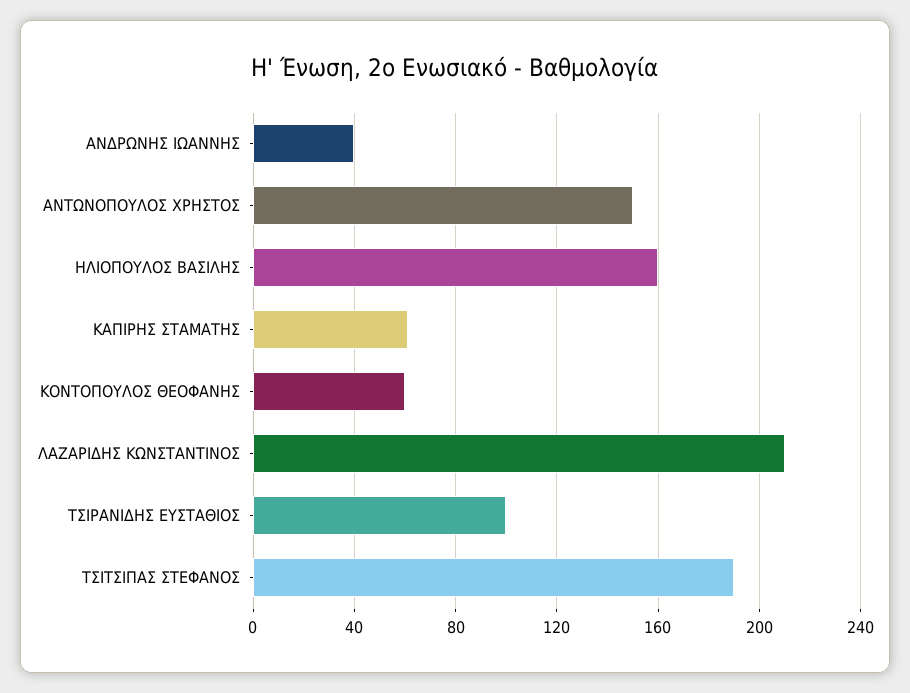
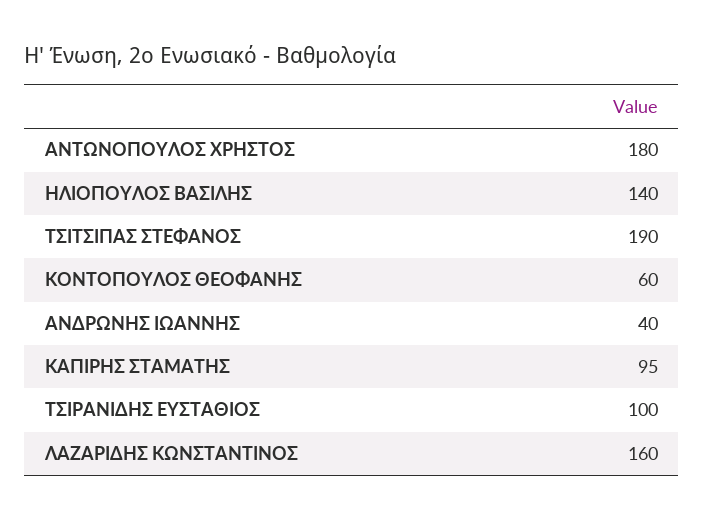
  {
    "ΑΝΔΡΩΝΗΣ ΙΩΑΝΝΗΣ": 40,
-   "ΑΝΤΩΝΟΠΟΥΛΟΣ ΧΡΗΣΤΟΣ": 150,
+   "ΑΝΤΩΝΟΠΟΥΛΟΣ ΧΡΗΣΤΟΣ": 180,
-   "ΗΛΙΟΠΟΥΛΟΣ ΒΑΣΙΛΗΣ": 160,
+   "ΗΛΙΟΠΟΥΛΟΣ ΒΑΣΙΛΗΣ": 140,
-   "ΚΑΠΙΡΗΣ ΣΤΑΜΑΤΗΣ": 60,
+   "ΚΑΠΙΡΗΣ ΣΤΑΜΑΤΗΣ": 95,
    "ΚΟΝΤΟΠΟΥΛΟΣ ΘΕΟΦΑΝΗΣ": 60,
-   "ΛΑΖΑΡΙΔΗΣ ΚΩΝΣΤΑΝΤΙΝΟΣ": 210,
+   "ΛΑΖΑΡΙΔΗΣ ΚΩΝΣΤΑΝΤΙΝΟΣ": 160,
    "ΤΣΙΡΑΝΙΔΗΣ ΕΥΣΤΑΘΙΟΣ": 100,
    "ΤΣΙΤΣΙΠΑΣ ΣΤΕΦΑΝΟΣ": 190
  }

